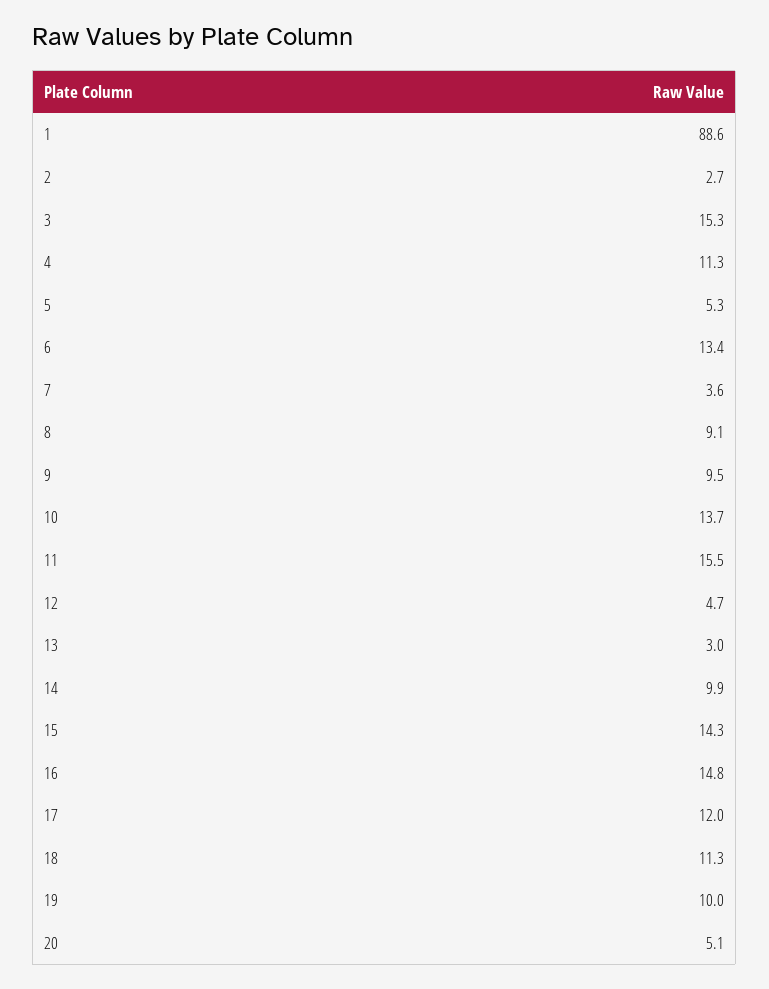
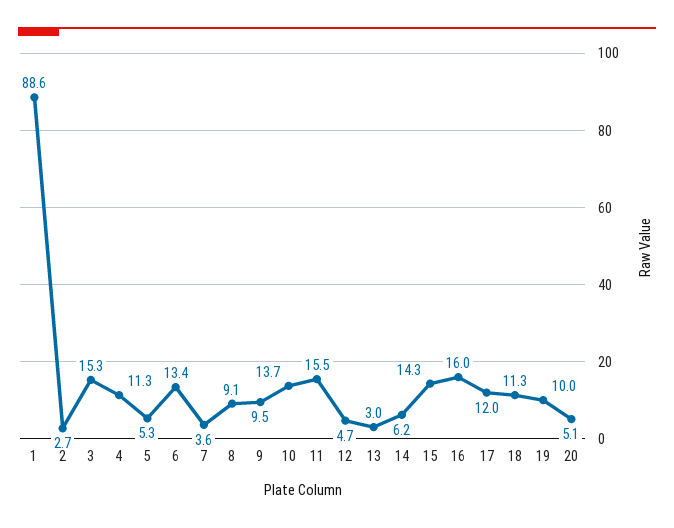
  {
    "1": 88.6,
    "2": 2.7,
    "3": 15.3,
    "4": 11.3,
    "5": 5.3,
    "6": 13.4,
    "7": 3.6,
    "8": 9.1,
    "9": 9.5,
    "10": 13.7,
    "11": 15.5,
    "12": 4.7,
    "13": 3,
-   "14": 9.9,
+   "14": 6.2,
    "15": 14.3,
-   "16": 14.8,
+   "16": 16,
    "17": 12,
    "18": 11.3,
    "19": 10,
    "20": 5.1
  }

